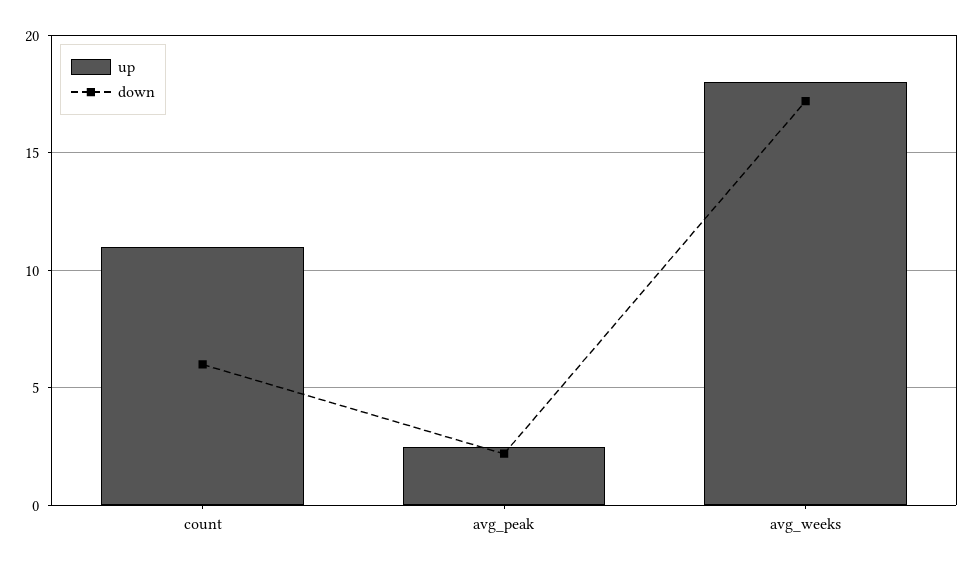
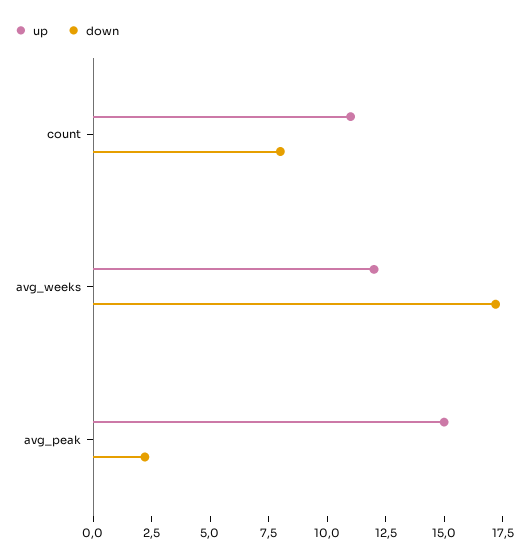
  {
    "up": {
      "count": 11,
-     "avg_peak": 2.5,
+     "avg_peak": 15,
-     "avg_weeks": 18
+     "avg_weeks": 12
    },
    "down": {
-     "count": 6,
+     "count": 8,
      "avg_peak": 2,
      "avg_weeks": 17
    }
  }

